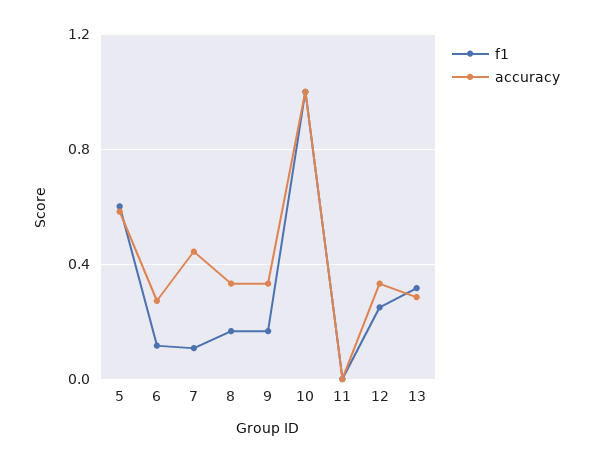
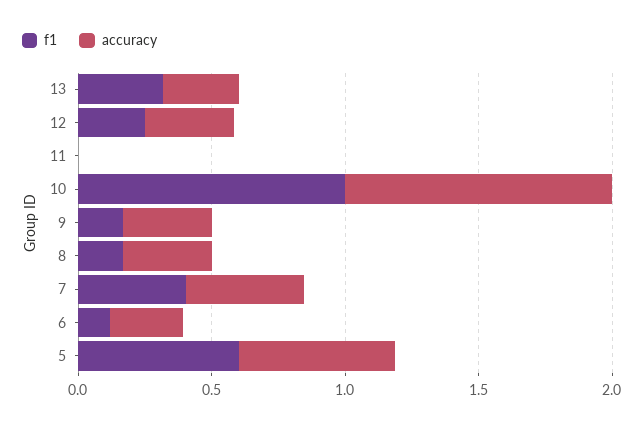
  {
    "f1": {
      "5": 0.6,
      "6": 0.1,
-     "7": 0.1,
+     "7": 0.4,
      "8": 0.15,
      "9": 0.15,
      "10": 1,
      "11": 0,
      "12": 0.25,
      "13": 0.3
    },
    "accuracy": {
      "5": 0.6,
      "6": 0.25,
      "7": 0.45,
      "8": 0.35,
      "9": 0.35,
      "10": 1,
      "11": 0,
      "12": 0.35,
      "13": 0.3
    }
  }

